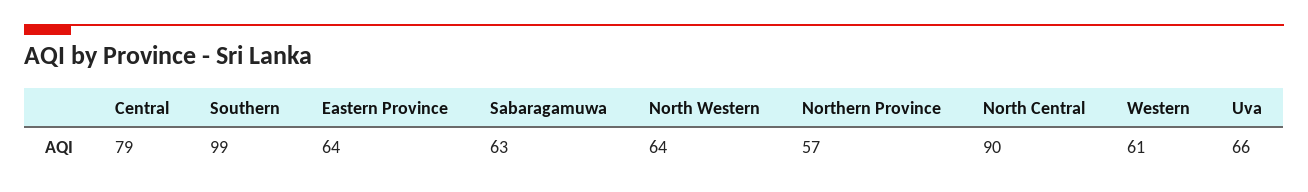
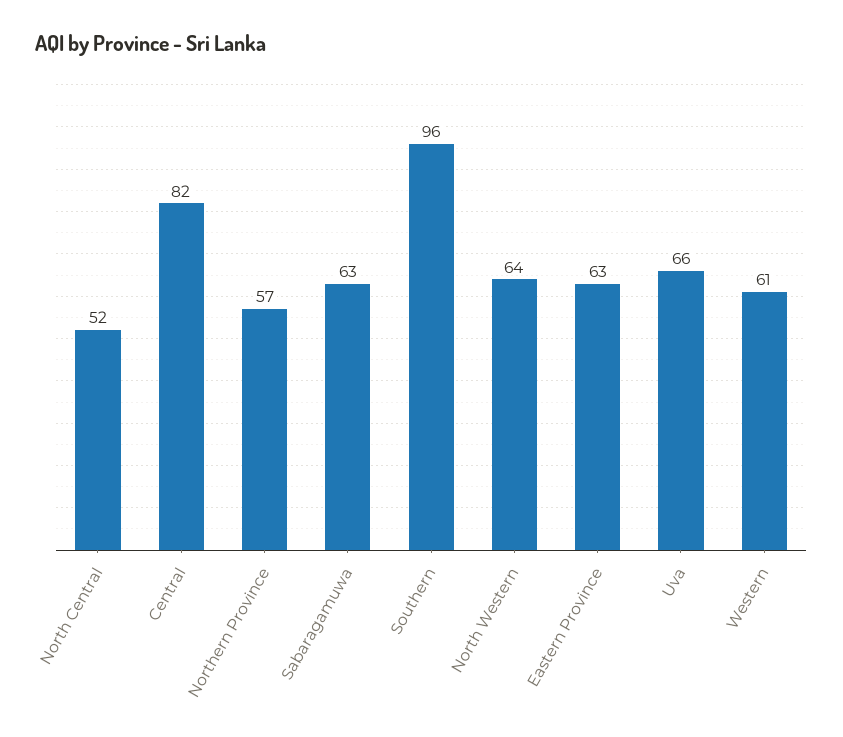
  {
-   "Central": 79,
+   "Central": 82,
-   "Southern": 99,
+   "Southern": 96,
-   "Eastern Province": 64,
+   "Eastern Province": 63,
    "Sabaragamuwa": 63,
    "North Western": 64,
    "Northern Province": 57,
-   "North Central": 90,
+   "North Central": 52,
    "Western": 61,
    "Uva": 66
  }

